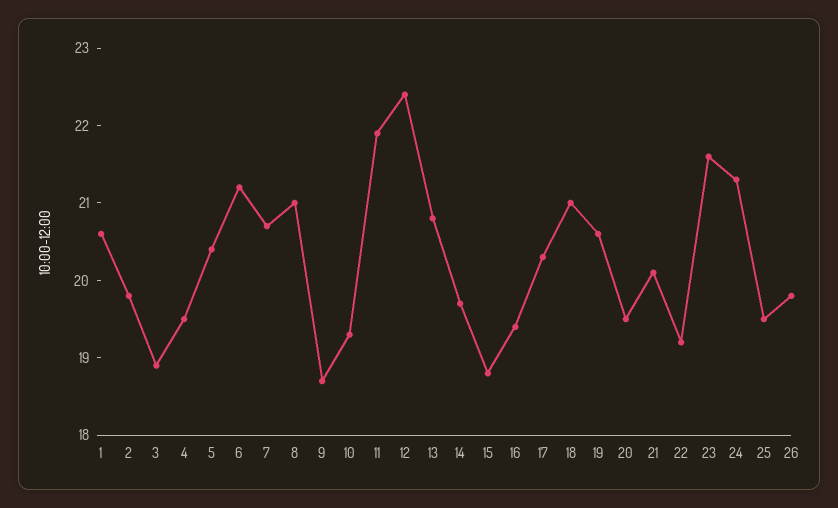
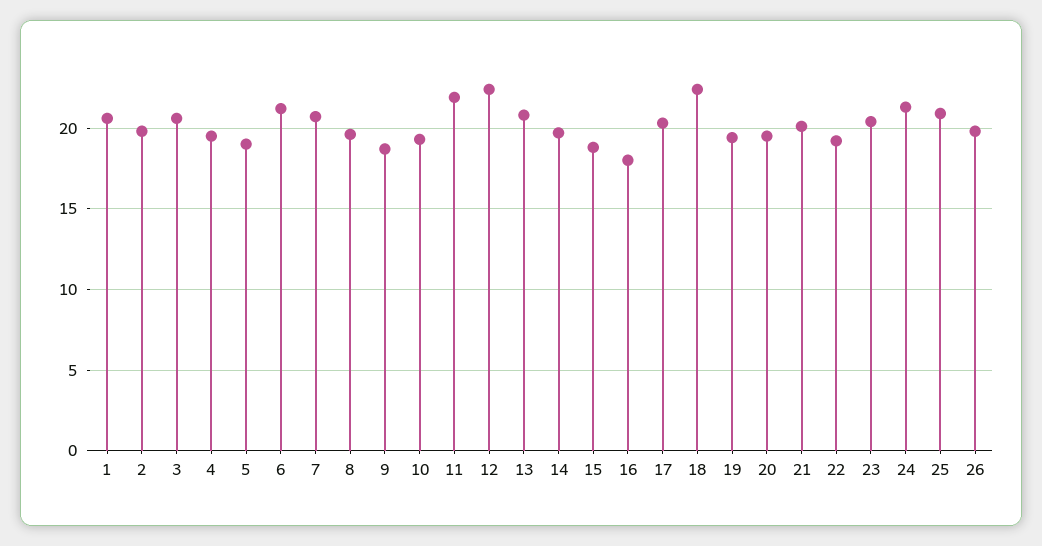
  {
    "1": 20.5,
    "2": 20,
-   "3": 19,
+   "3": 20.5,
    "4": 19.5,
-   "5": 20.5,
+   "5": 19,
    "6": 21,
    "7": 20.5,
-   "8": 21,
+   "8": 19.5,
    "9": 18.5,
    "10": 19.5,
    "11": 22,
    "12": 22.5,
    "13": 21,
    "14": 19.5,
    "15": 19,
-   "16": 19.5,
+   "16": 18,
    "17": 20.5,
-   "18": 21,
+   "18": 22.5,
-   "19": 20.5,
+   "19": 19.5,
    "20": 19.5,
    "21": 20,
    "22": 19,
-   "23": 21.5,
+   "23": 20.5,
    "24": 21.5,
-   "25": 19.5,
+   "25": 21,
    "26": 20
  }

